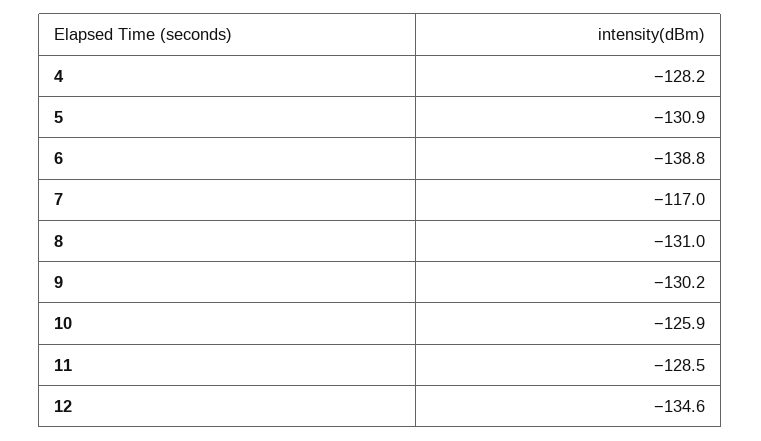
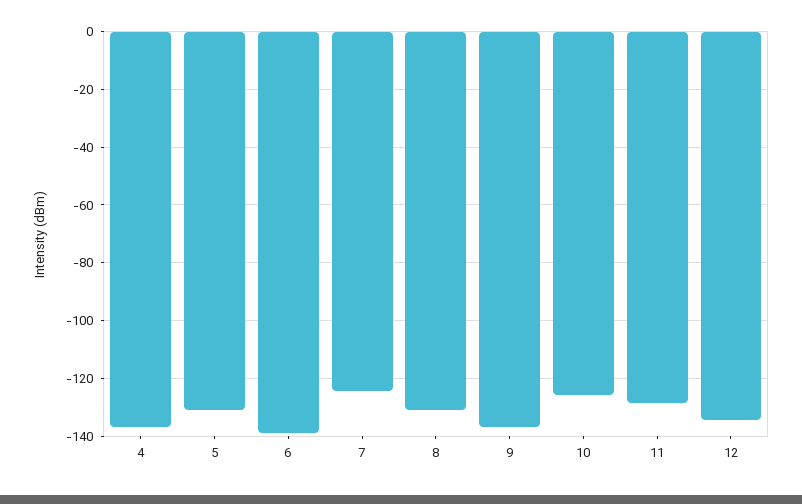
  {
-   "4": -128.2,
+   "4": -137.5,
    "5": -130.9,
    "6": -138.8,
-   "7": -117,
+   "7": -125,
    "8": -131,
-   "9": -130.2,
+   "9": -137.5,
    "10": -125.9,
    "11": -128.5,
    "12": -134.6
  }

